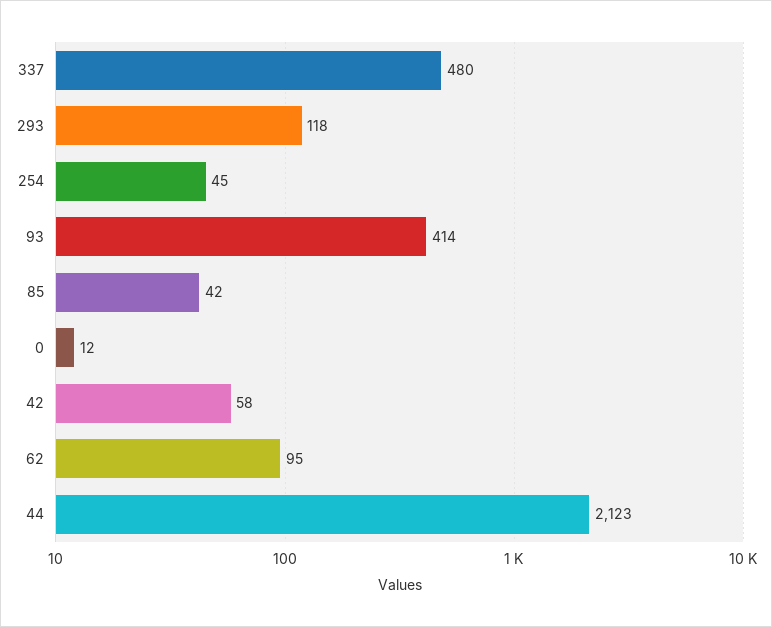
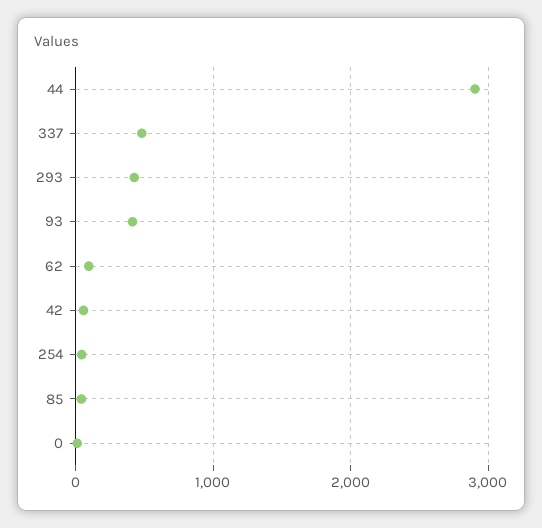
  {
    "337": 480,
-   "293": 118,
+   "293": 400,
    "254": 45,
    "93": 414,
    "85": 42,
    "0": 12,
    "42": 58,
    "62": 95,
-   "44": 2123
+   "44": 2900
  }

